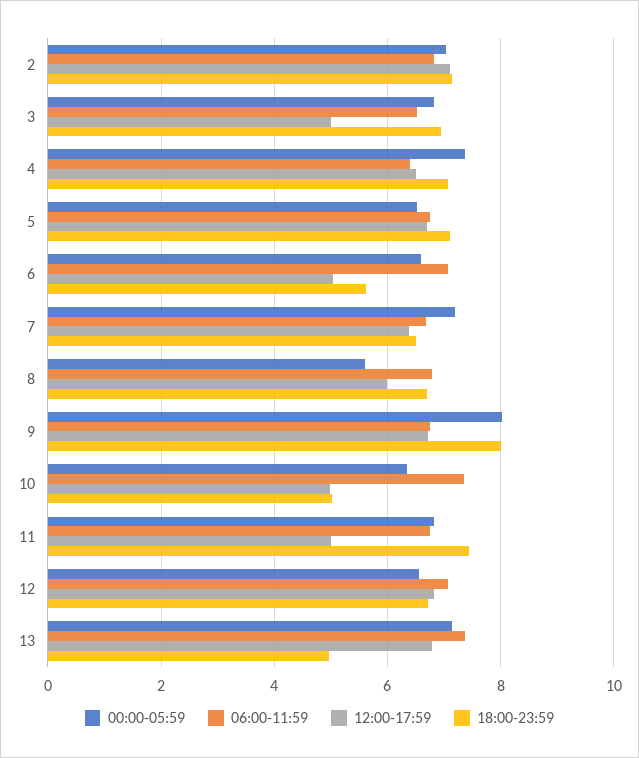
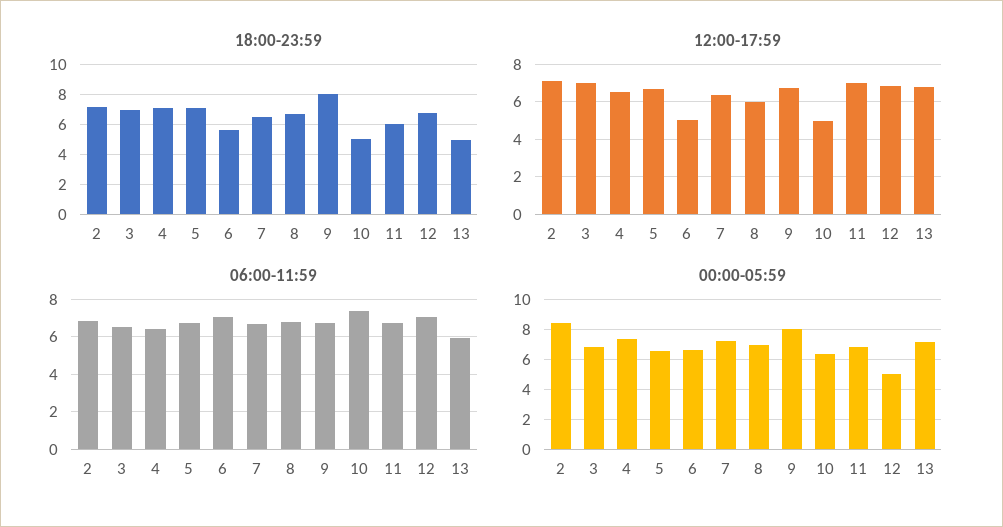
  {
    "00:00-05:59": {
-     "2": 7,
+     "2": 8.5,
      "3": 6.8,
      "4": 7.4,
      "5": 6.6,
      "6": 6.6,
      "7": 7.2,
-     "8": 5.6,
+     "8": 7,
      "9": 8,
      "10": 6.4,
      "11": 6.8,
-     "12": 6.6,
+     "12": 5,
      "13": 7.2
    },
    "06:00-11:59": {
      "2": 6.8,
      "3": 6.6,
      "4": 6.4,
      "5": 6.8,
      "6": 7,
      "7": 6.6,
      "8": 6.8,
      "9": 6.8,
      "10": 7.4,
      "11": 6.8,
      "12": 7,
-     "13": 7.4
+     "13": 6
    },
    "12:00-17:59": {
      "2": 7.2,
-     "3": 5,
+     "3": 7,
      "4": 6.6,
      "5": 6.8,
      "6": 5,
      "7": 6.4,
      "8": 6,
      "9": 6.8,
      "10": 5,
-     "11": 5,
+     "11": 7,
      "12": 6.8,
      "13": 6.8
    },
    "18:00-23:59": {
      "2": 7.2,
      "3": 7,
      "4": 7,
      "5": 7.2,
      "6": 5.6,
      "7": 6.6,
      "8": 6.8,
      "9": 8,
      "10": 5,
-     "11": 7.4,
+     "11": 6,
      "12": 6.8,
      "13": 5
    }
  }

